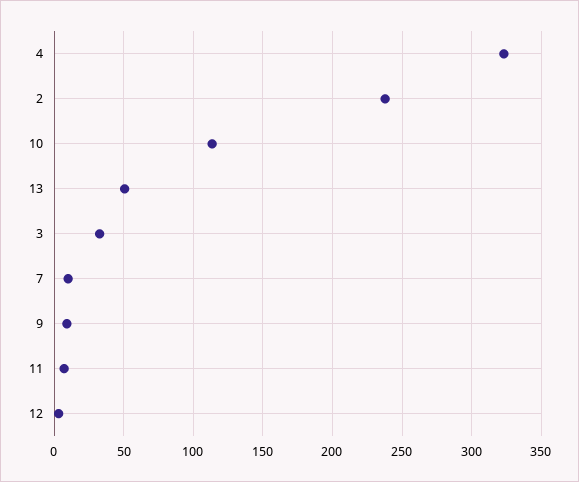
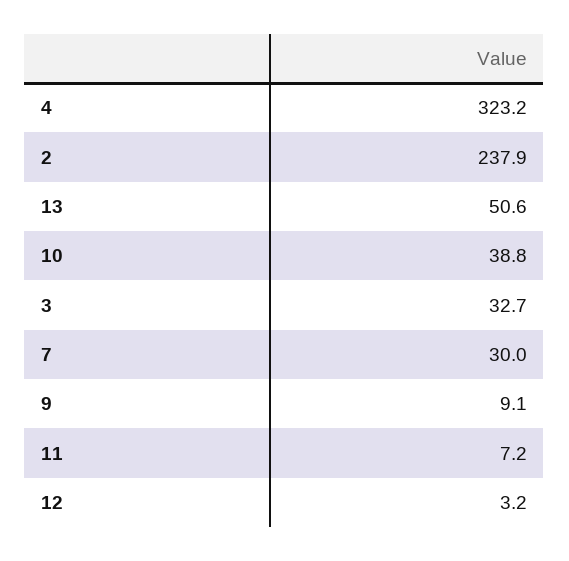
  {
    "4": 323.2,
    "2": 237.9,
-   "10": 115,
+   "10": 38.8,
    "13": 50.6,
    "3": 32.7,
-   "7": 10,
+   "7": 30,
    "9": 9.1,
    "11": 7.2,
    "12": 3.2
  }

